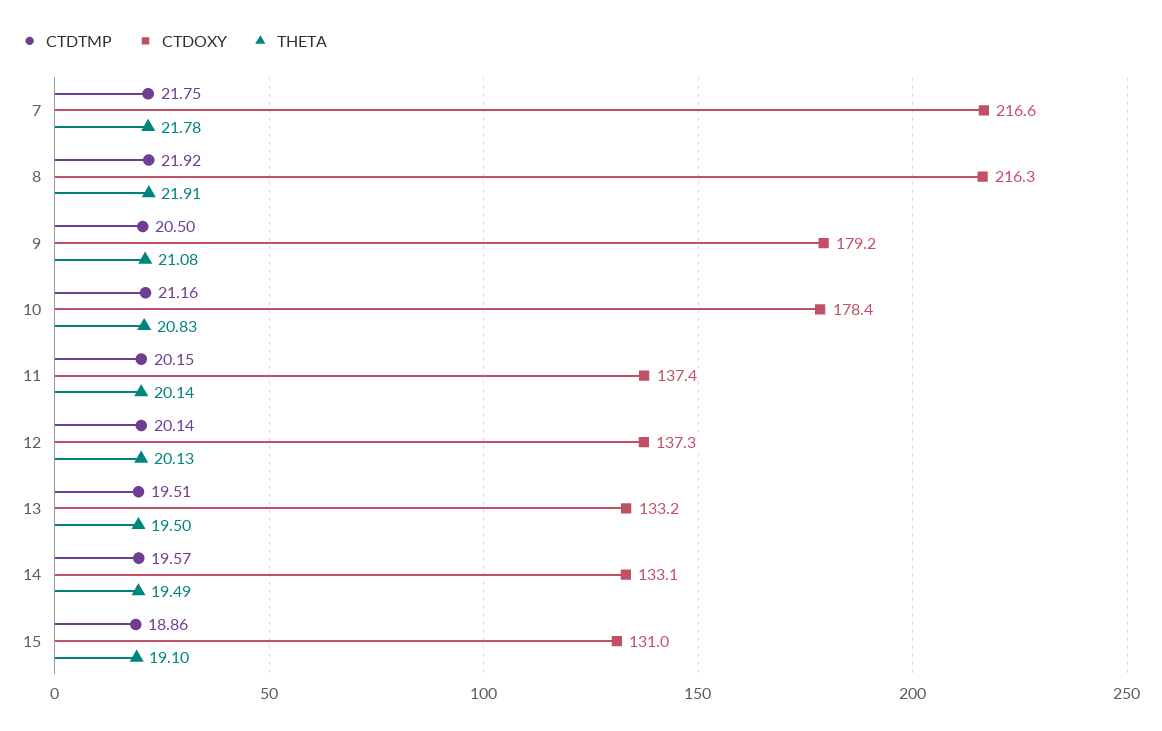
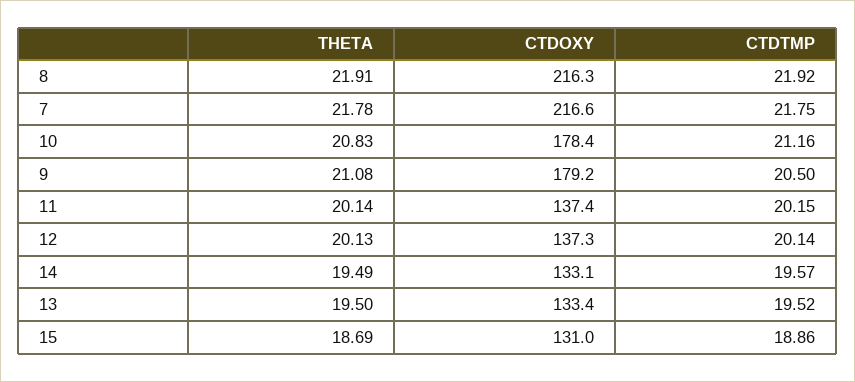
  {
    "CTDTMP": {
      "7": 21.75,
      "8": 21.92,
      "9": 20.5,
      "10": 21.16,
      "11": 20.15,
      "12": 20.14,
-     "13": 19.51,
+     "13": 19.52,
      "14": 19.57,
      "15": 18.86
    },
    "CTDOXY": {
      "7": 216.6,
      "8": 216.3,
      "9": 179.2,
      "10": 178.4,
      "11": 137.4,
      "12": 137.3,
-     "13": 133.2,
+     "13": 133.4,
      "14": 133.1,
      "15": 131
    },
    "THETA": {
      "7": 21.78,
      "8": 21.91,
      "9": 21.08,
      "10": 20.83,
      "11": 20.14,
      "12": 20.13,
      "13": 19.5,
      "14": 19.49,
-     "15": 19.1
+     "15": 18.69
    }
  }

